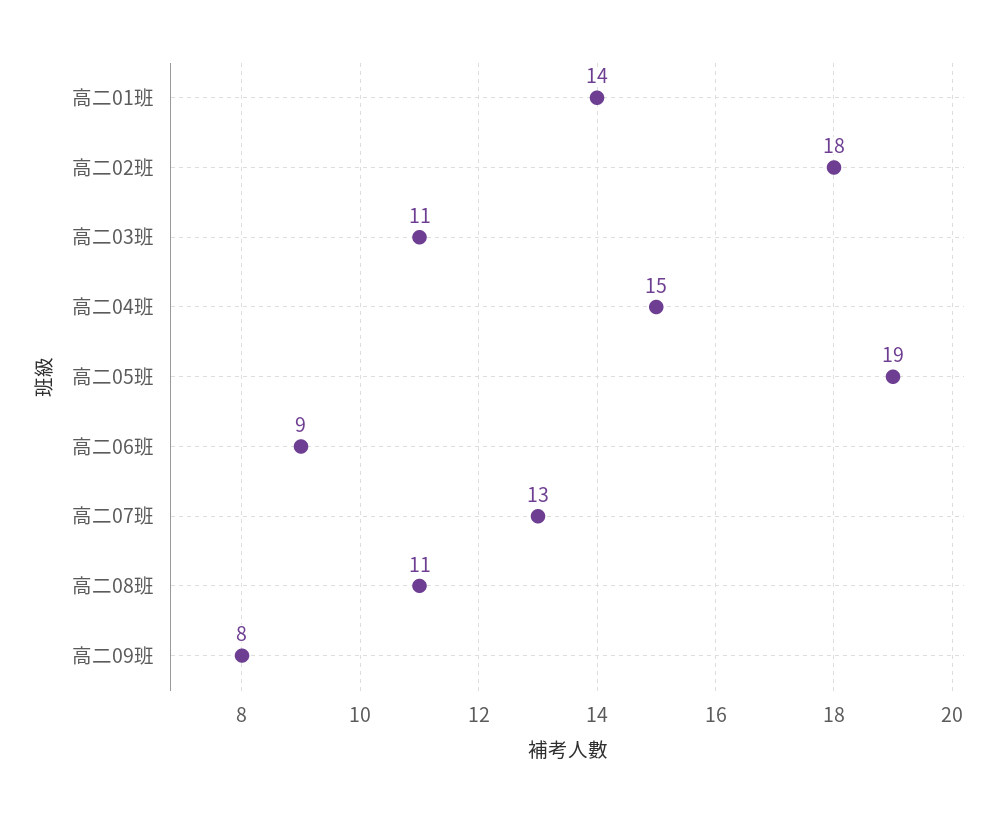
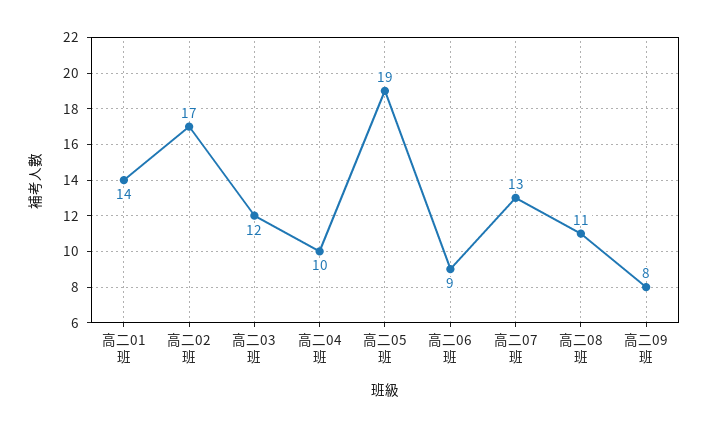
  {
    "高二01班": 14,
-   "高二02班": 18,
+   "高二02班": 17,
-   "高二03班": 11,
+   "高二03班": 12,
-   "高二04班": 15,
+   "高二04班": 10,
    "高二05班": 19,
    "高二06班": 9,
    "高二07班": 13,
    "高二08班": 11,
    "高二09班": 8
  }

